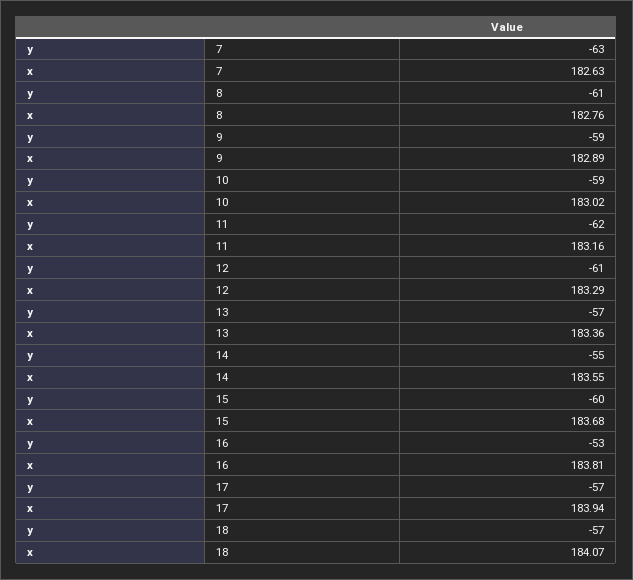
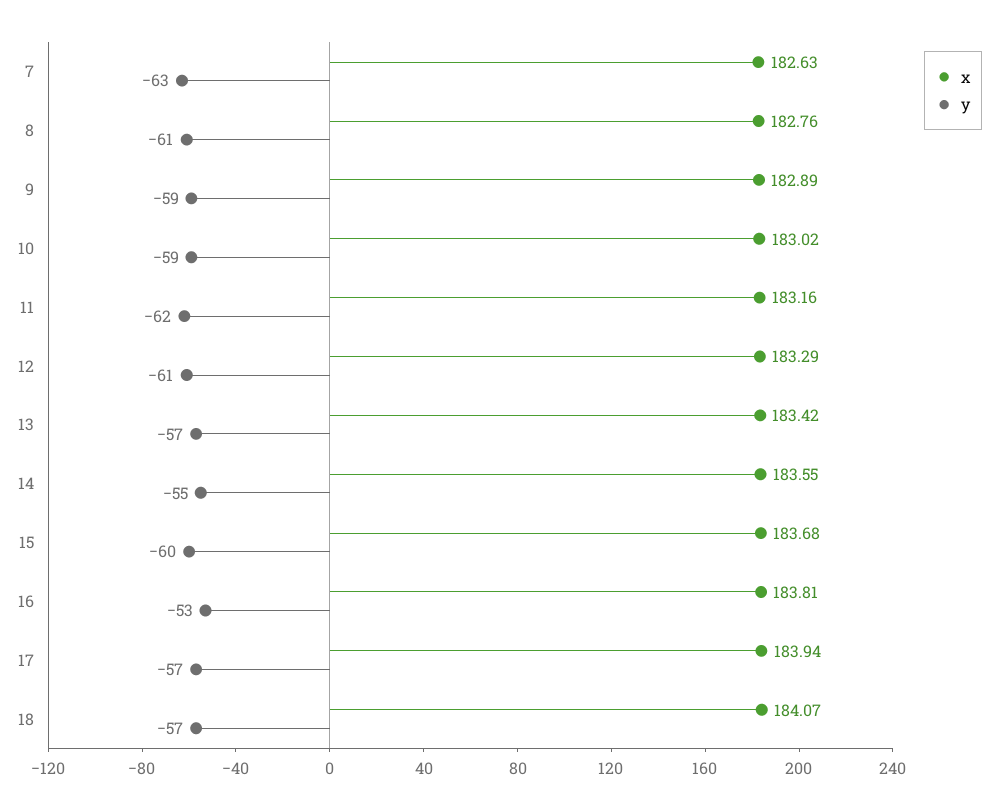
  {
    "y": {
      "7": -63,
      "8": -61,
      "9": -59,
      "10": -59,
      "11": -62,
      "12": -61,
      "13": -57,
      "14": -55,
      "15": -60,
      "16": -53,
      "17": -57,
      "18": -57
    },
    "x": {
      "7": 182.63,
      "8": 182.76,
      "9": 182.89,
      "10": 183.02,
      "11": 183.16,
      "12": 183.29,
-     "13": 183.36,
+     "13": 183.42,
      "14": 183.55,
      "15": 183.68,
      "16": 183.81,
      "17": 183.94,
      "18": 184.07
    }
  }

